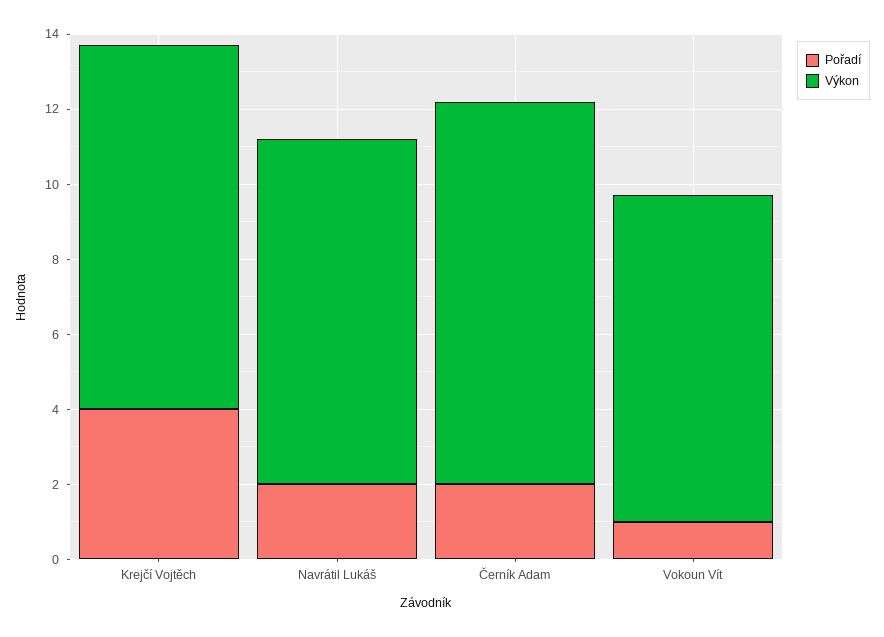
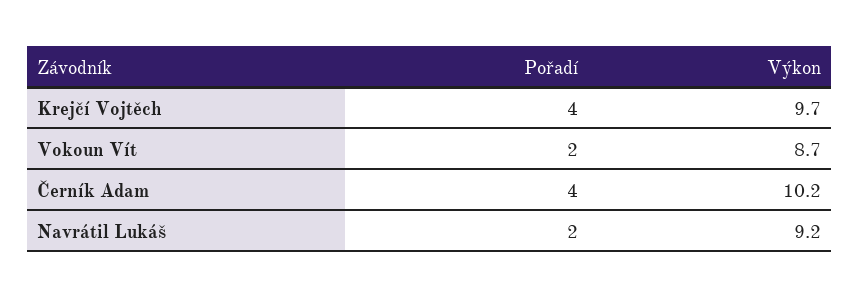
  {
    "Pořadí": {
      "Krejčí Vojtěch": 4,
      "Navrátil Lukáš": 2,
-     "Černík Adam": 2,
+     "Černík Adam": 4,
-     "Vokoun Vít": 1
+     "Vokoun Vít": 2
    },
    "Výkon": {
      "Krejčí Vojtěch": 9.7,
      "Navrátil Lukáš": 9.2,
      "Černík Adam": 10.2,
      "Vokoun Vít": 8.7
    }
  }

